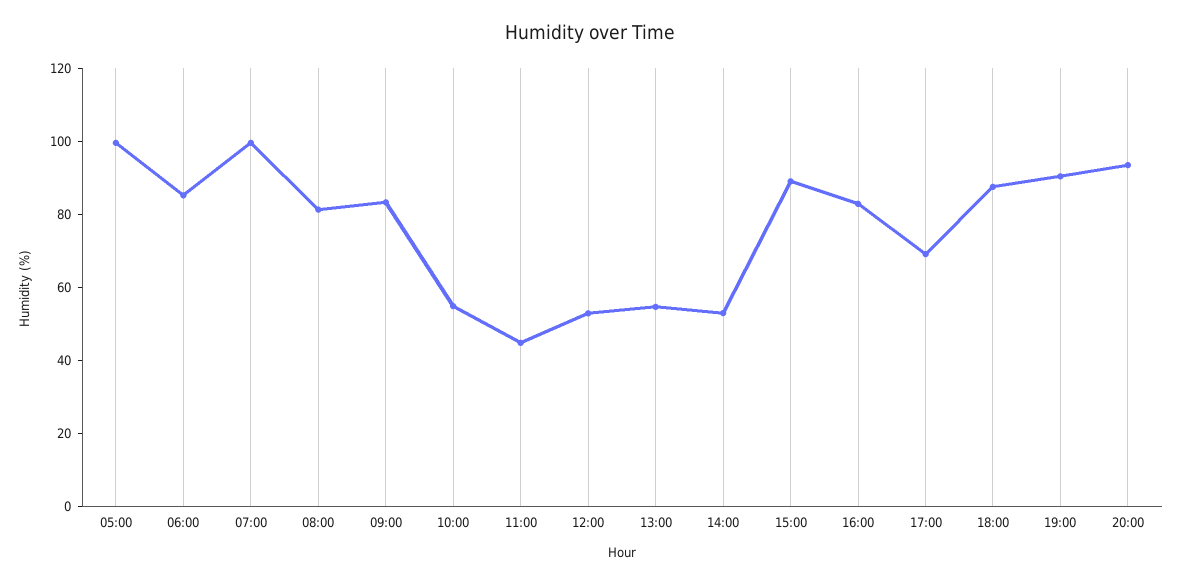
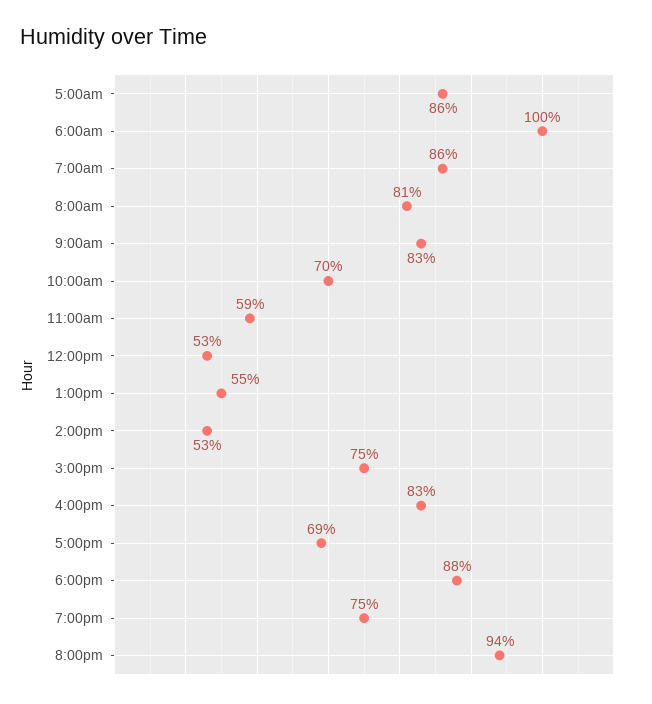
  {
-   "05:00": 100,
+   "05:00": 86,
-   "06:00": 85,
+   "06:00": 100,
-   "07:00": 100,
+   "07:00": 86,
    "08:00": 81,
    "09:00": 83,
-   "10:00": 55,
+   "10:00": 70,
-   "11:00": 45,
+   "11:00": 59,
    "12:00": 53,
    "13:00": 55,
    "14:00": 53,
-   "15:00": 90,
+   "15:00": 75,
    "16:00": 83,
    "17:00": 69,
    "18:00": 88,
-   "19:00": 90,
+   "19:00": 75,
    "20:00": 94
  }

